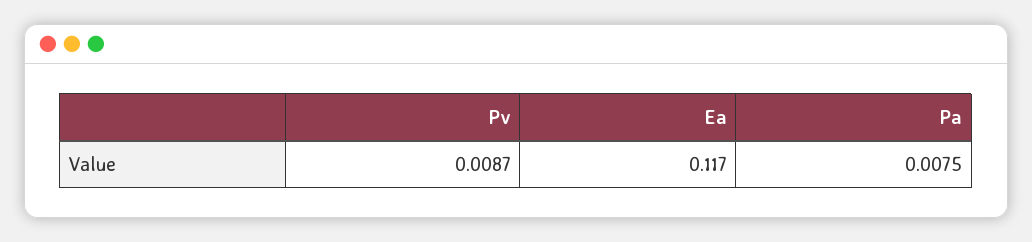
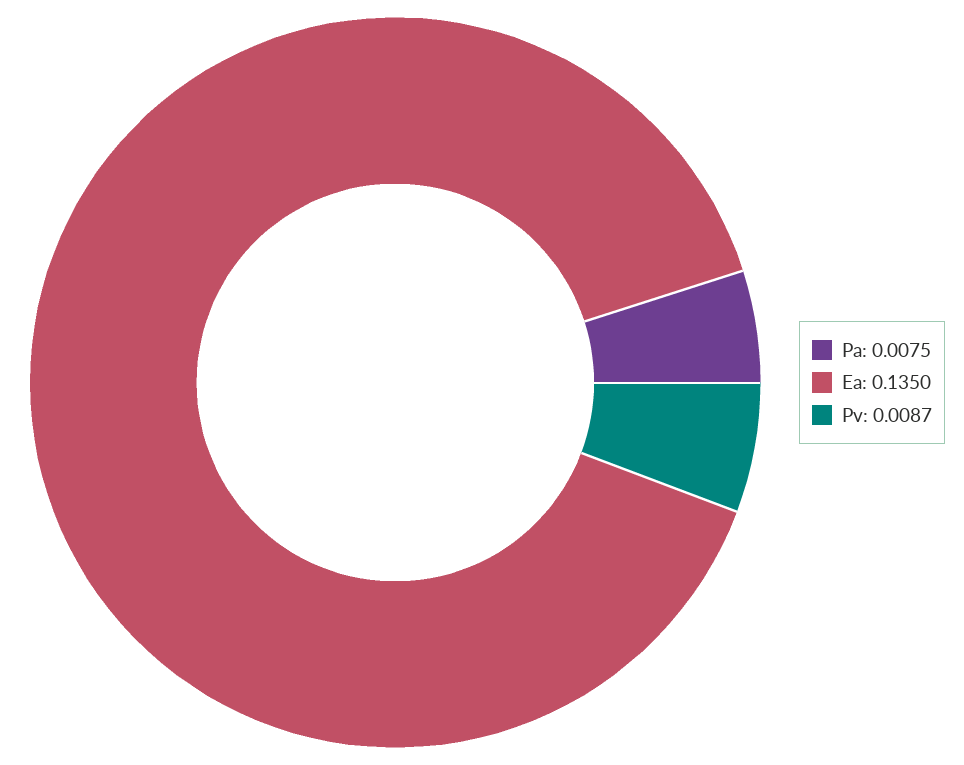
  {
    "Pv": 0.0087,
-   "Ea": 0.117,
+   "Ea": 0.135,
    "Pa": 0.0075
  }

